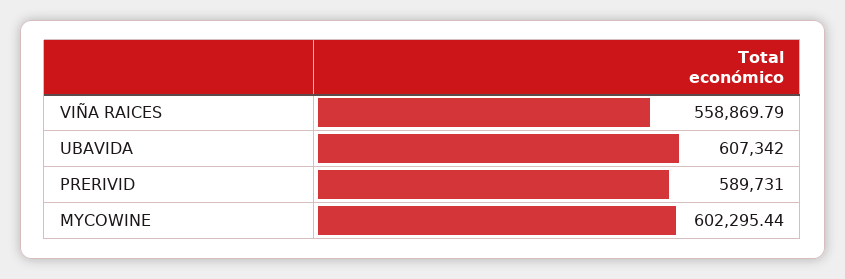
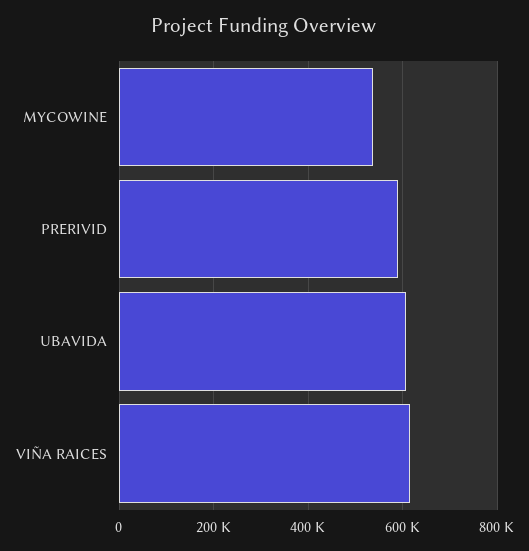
  {
-   "VIÑA RAICES": 558869.79,
+   "VIÑA RAICES": 620000,
    "UBAVIDA": 607342,
    "PRERIVID": 589731,
-   "MYCOWINE": 602295.44
+   "MYCOWINE": 540000
  }

